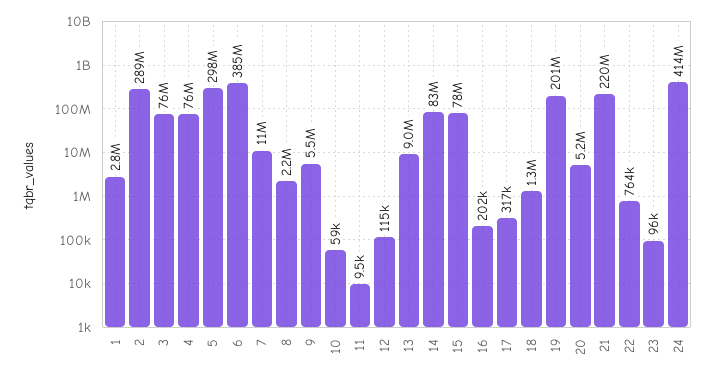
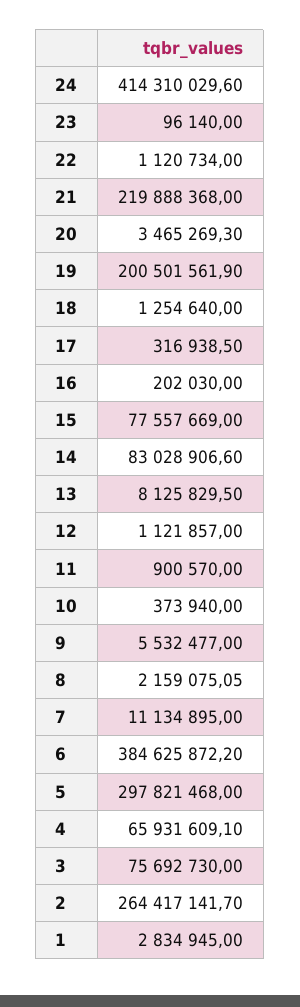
  {
    "1": 2834945,
-   "2": 289000000,
+   "2": 264417141.7,
    "3": 75692730,
-   "4": 76000000,
+   "4": 65931609.1,
    "5": 297821468,
    "6": 384625872.2,
    "7": 11134895,
    "8": 2159075.05,
    "9": 5532477,
-   "10": 59000,
+   "10": 373940,
-   "11": 9500,
+   "11": 900570,
-   "12": 115000,
+   "12": 1121857,
-   "13": 9000000,
+   "13": 8125829.5,
    "14": 83028906.6,
    "15": 77557669,
    "16": 202030,
    "17": 316938.5,
    "18": 1254640,
    "19": 200501561.9,
-   "20": 5200000,
+   "20": 3465269.3,
    "21": 219888368,
-   "22": 764000,
+   "22": 1120734,
    "23": 96140,
    "24": 414310029.6
  }

